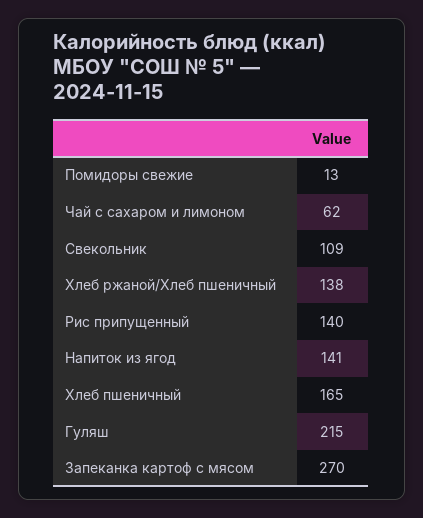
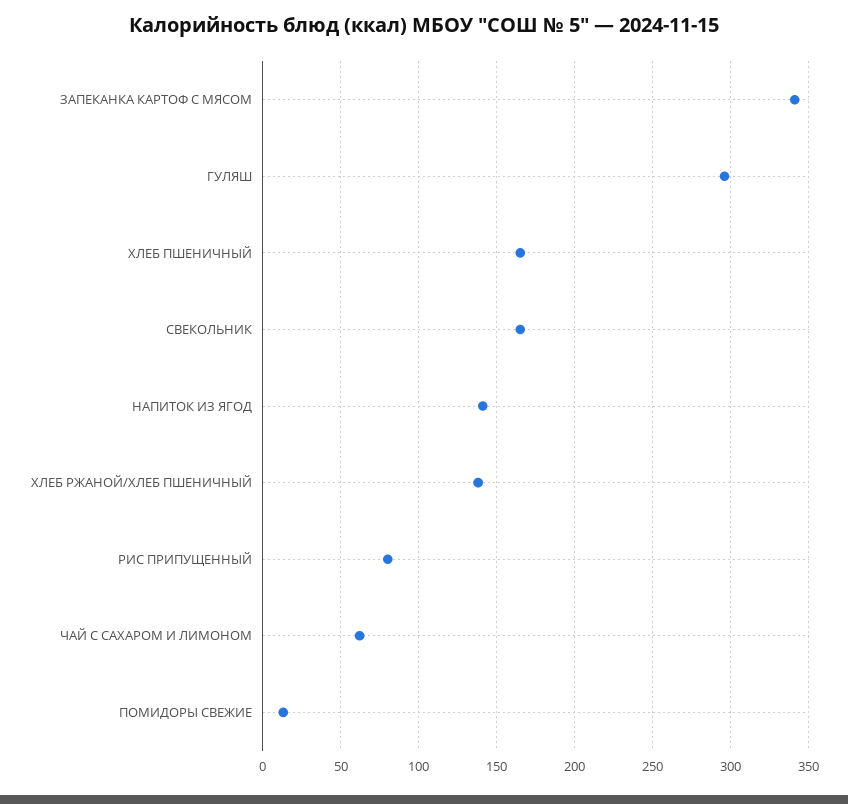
  {
    "Помидоры свежие": 13,
    "Чай с сахаром и лимоном": 62,
-   "Свекольник": 109,
+   "Свекольник": 165,
    "Хлеб ржаной/Хлеб пшеничный": 138,
-   "Рис припущенный": 140,
+   "Рис припущенный": 80,
    "Напиток из ягод": 141,
    "Хлеб пшеничный": 165,
-   "Гуляш": 215,
+   "Гуляш": 295,
-   "Запеканка картоф с мясом": 270
+   "Запеканка картоф с мясом": 340
  }

